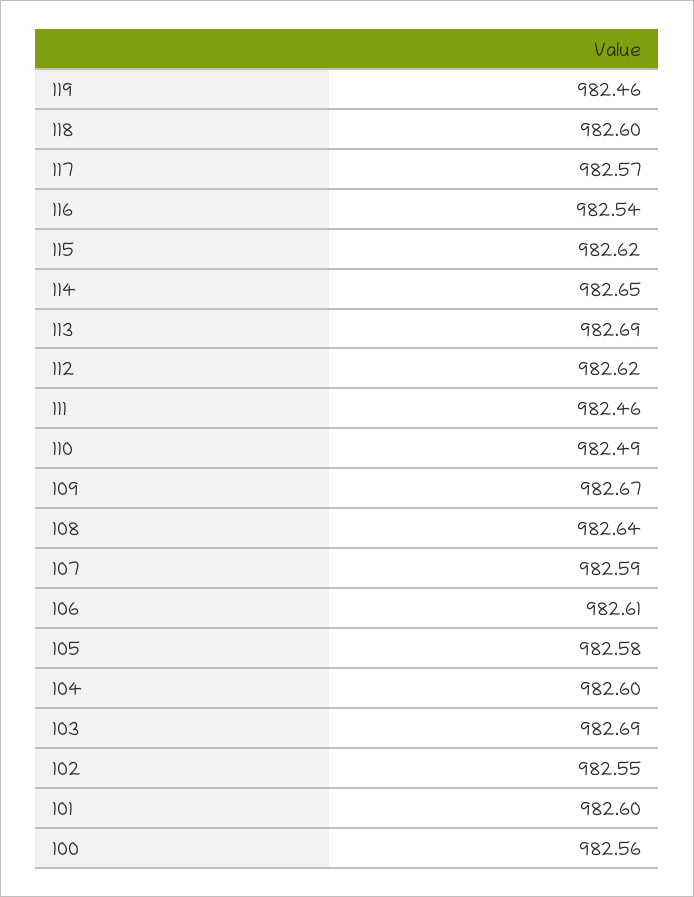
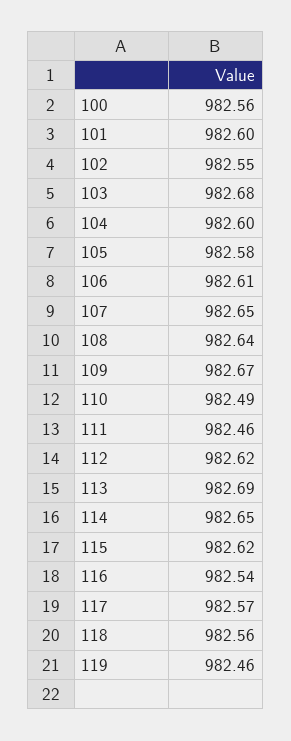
  {
    "119": 982.46,
-   "118": 982.6,
+   "118": 982.56,
    "117": 982.57,
    "116": 982.54,
    "115": 982.62,
    "114": 982.65,
    "113": 982.69,
    "112": 982.62,
    "111": 982.46,
    "110": 982.49,
    "109": 982.67,
    "108": 982.64,
-   "107": 982.59,
+   "107": 982.65,
    "106": 982.61,
    "105": 982.58,
    "104": 982.6,
-   "103": 982.69,
+   "103": 982.68,
    "102": 982.55,
    "101": 982.6,
    "100": 982.56
  }

